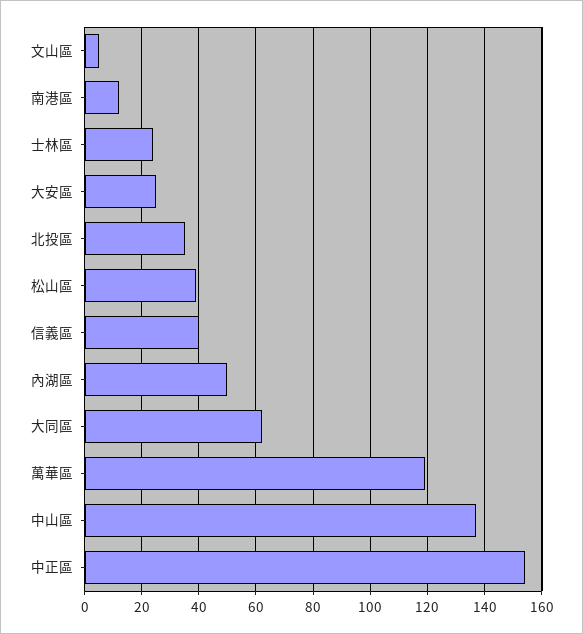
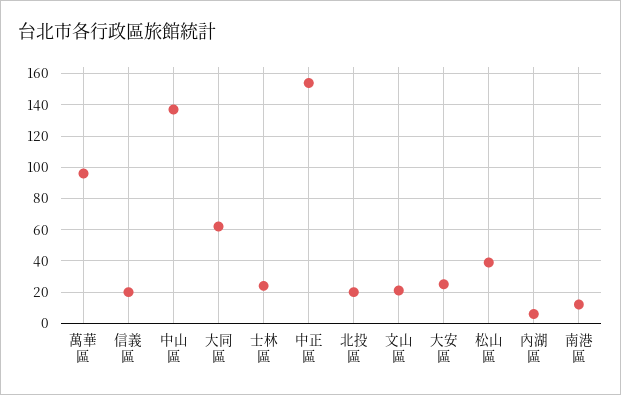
  {
-   "文山區": 5,
+   "文山區": 20,
    "南港區": 10,
    "士林區": 25,
    "大安區": 25,
-   "北投區": 35,
+   "北投區": 20,
    "松山區": 40,
-   "信義區": 40,
+   "信義區": 20,
-   "內湖區": 50,
+   "內湖區": 5,
    "大同區": 60,
-   "萬華區": 120,
+   "萬華區": 95,
    "中山區": 135,
    "中正區": 155
  }

